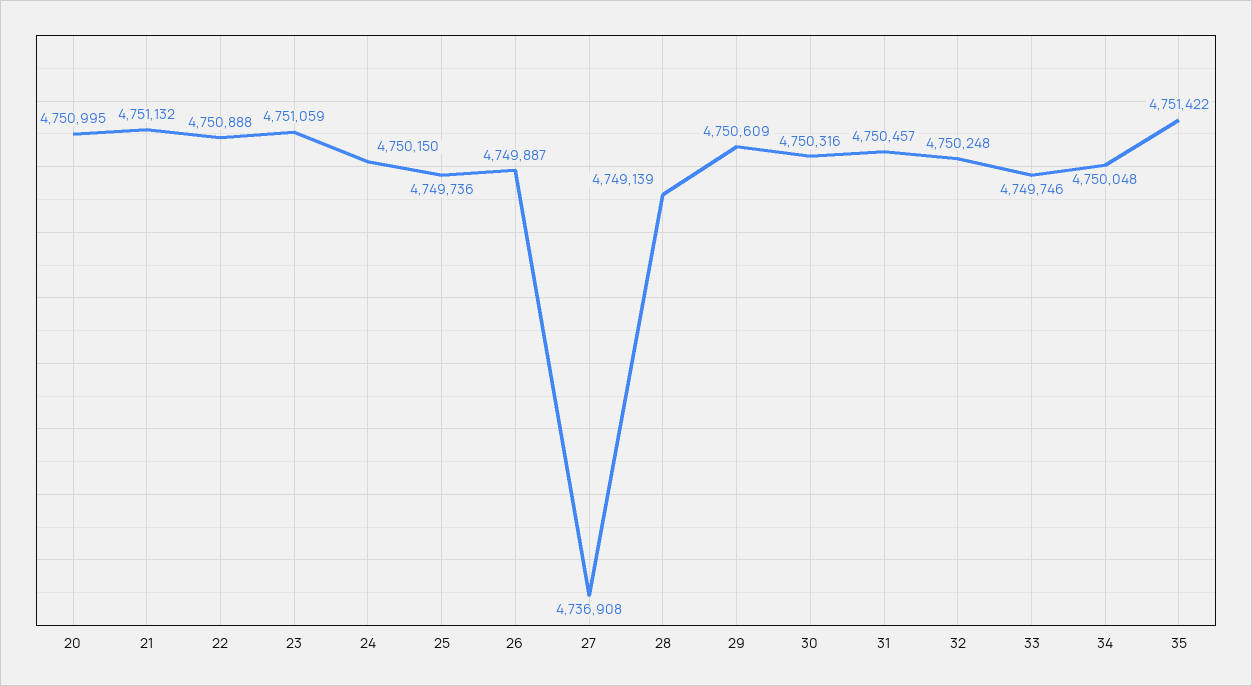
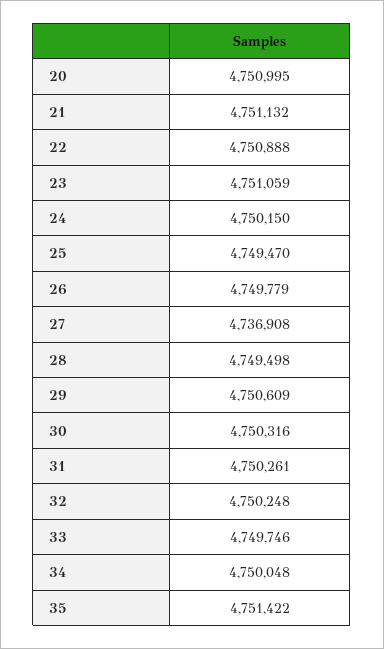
  {
    "20": 4750995,
    "21": 4751132,
    "22": 4750888,
    "23": 4751059,
    "24": 4750150,
-   "25": 4749736,
+   "25": 4749470,
-   "26": 4749887,
+   "26": 4749779,
    "27": 4736908,
-   "28": 4749139,
+   "28": 4749498,
    "29": 4750609,
    "30": 4750316,
-   "31": 4750457,
+   "31": 4750261,
    "32": 4750248,
    "33": 4749746,
    "34": 4750048,
    "35": 4751422
  }

